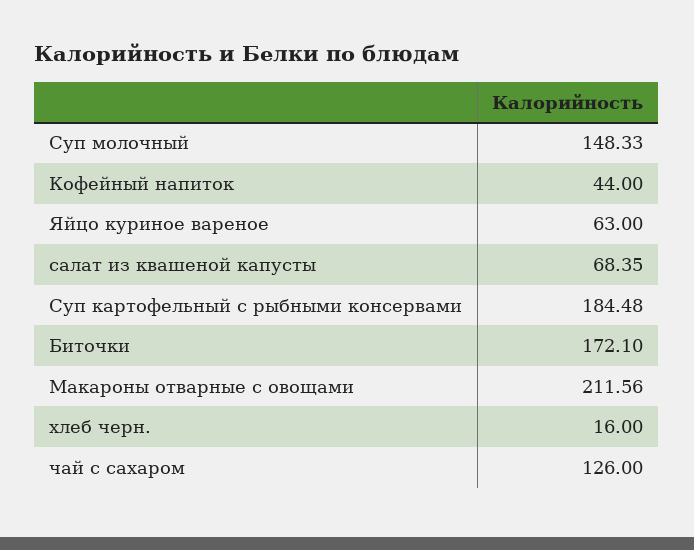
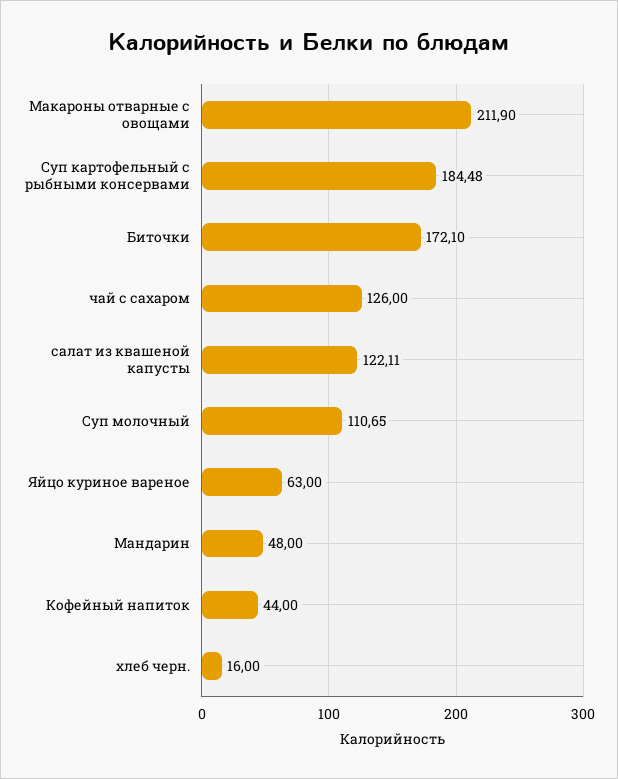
  {
-   "Суп молочный": 148.33,
+   "Суп молочный": 110.65,
    "Кофейный напиток": 44,
    "Яйцо куриное вареное": 63,
-   "салат из квашеной капусты": 68.35,
+   "салат из квашеной капусты": 122.11,
    "Суп картофельный с рыбными консервами": 184.48,
    "Биточки": 172.1,
-   "Макароны отварные с овощами": 211.56,
+   "Макароны отварные с овощами": 211.9,
    "хлеб черн.": 16,
-   "чай с сахаром": 126
+   "чай с сахаром": 126,
+   "Мандарин": 48
  }

